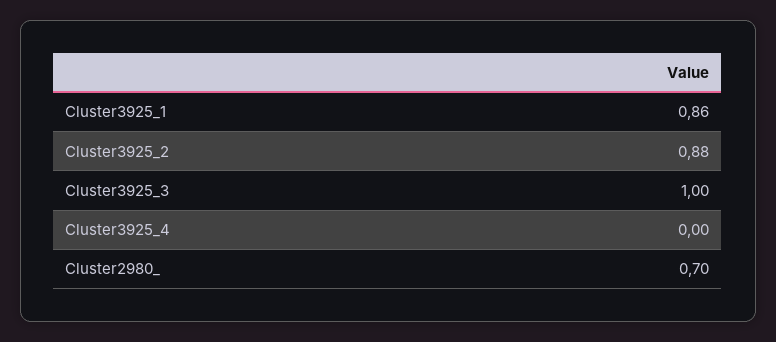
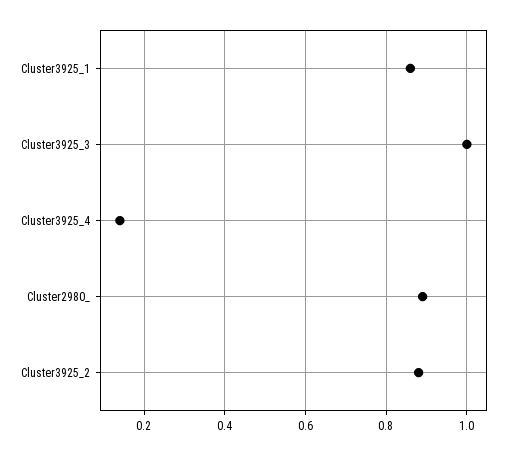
  {
    "Cluster3925_1": 0.86,
    "Cluster3925_2": 0.88,
    "Cluster3925_3": 1,
-   "Cluster3925_4": 0,
+   "Cluster3925_4": 0.15,
-   "Cluster2980_": 0.7
+   "Cluster2980_": 0.9
  }

